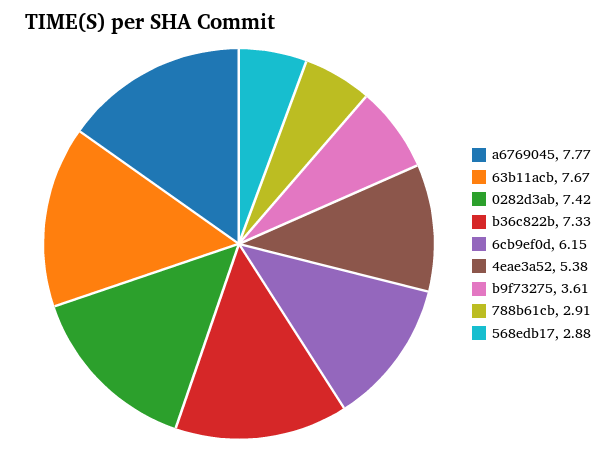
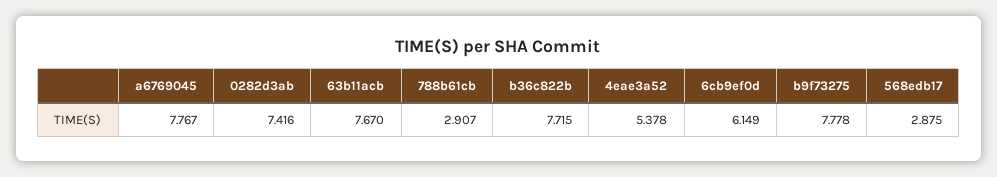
  {
    "a6769045": 7.767,
    "63b11acb": 7.67,
    "0282d3ab": 7.416,
-   "b36c822b": 7.33,
+   "b36c822b": 7.715,
    "6cb9ef0d": 6.149,
    "4eae3a52": 5.378,
-   "b9f73275": 3.61,
+   "b9f73275": 7.778,
    "788b61cb": 2.907,
    "568edb17": 2.875
  }

